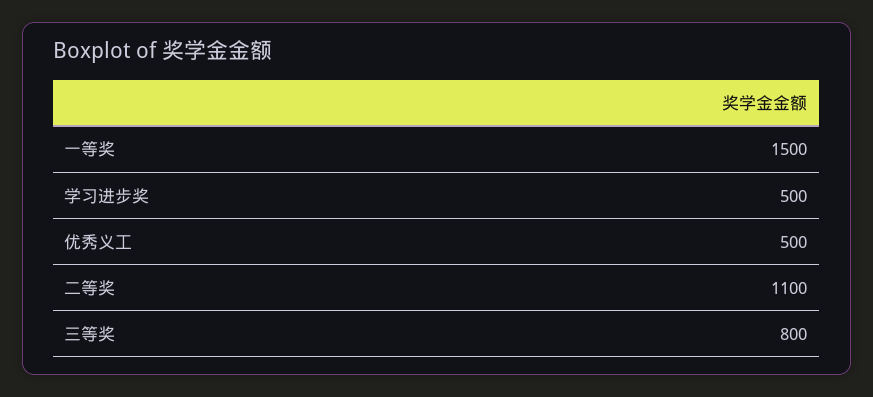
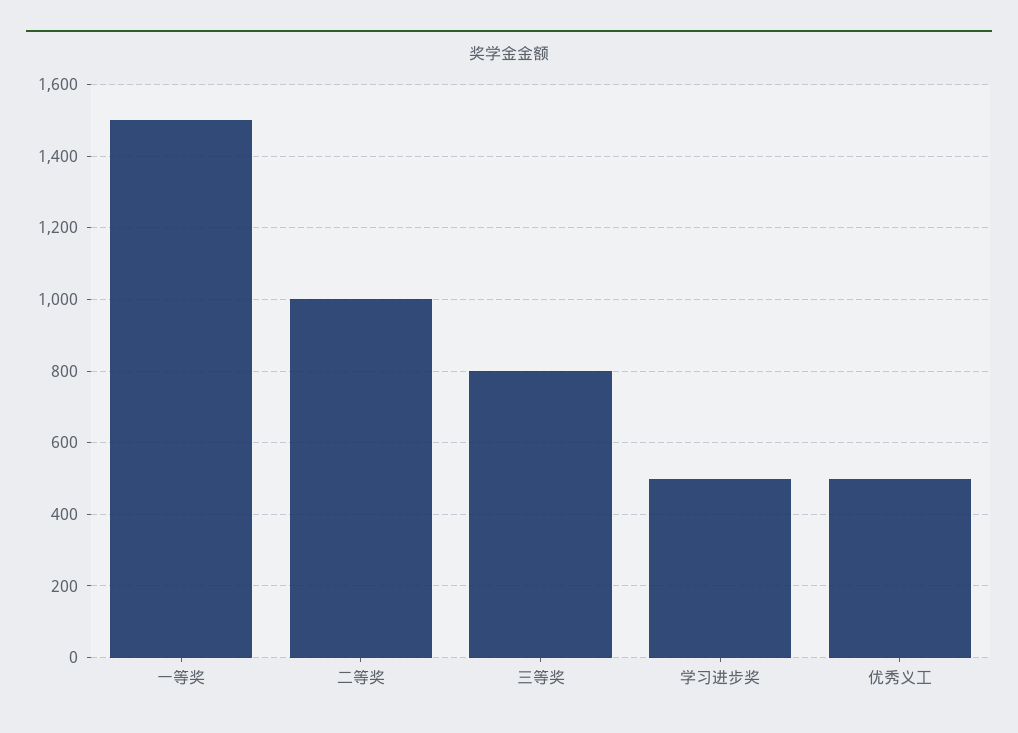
  {
    "一等奖": 1500,
    "学习进步奖": 500,
    "优秀义工": 500,
-   "二等奖": 1100,
+   "二等奖": 1000,
    "三等奖": 800
  }

